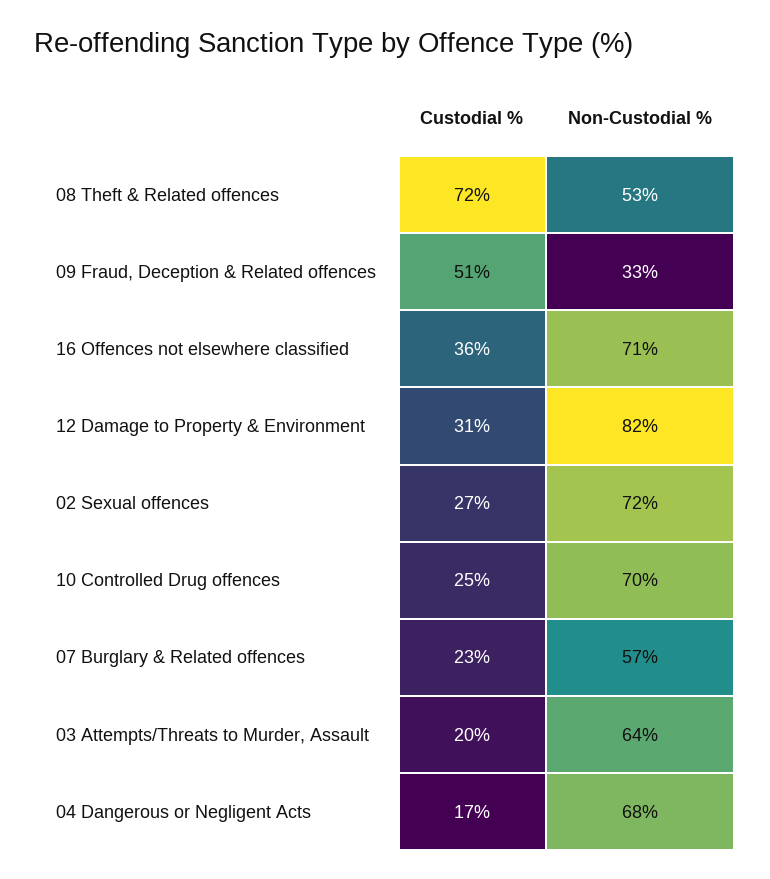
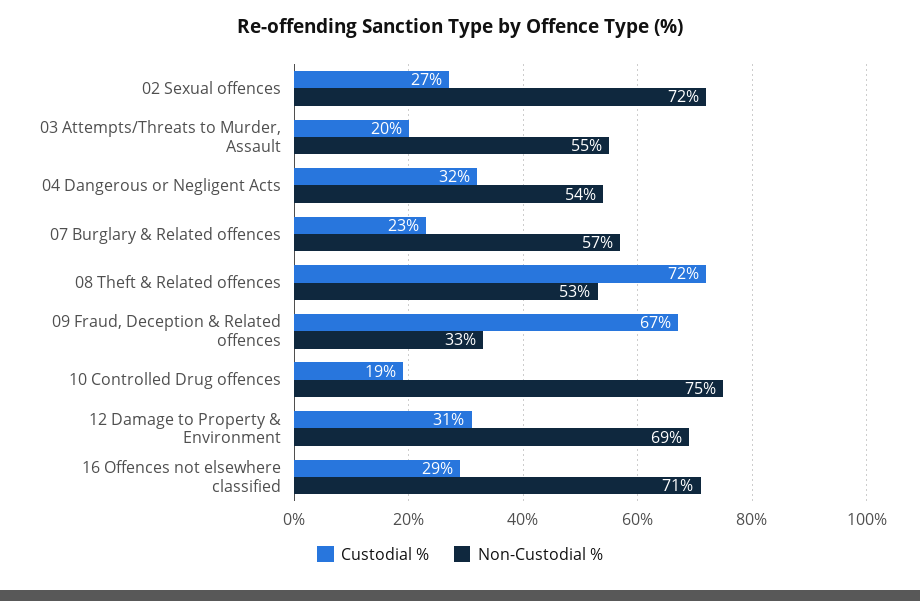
  {
    "Custodial %": {
      "08 Theft & Related offences": 72,
-     "09 Fraud, Deception & Related offences": 51,
+     "09 Fraud, Deception & Related offences": 67,
-     "16 Offences not elsewhere classified": 36,
+     "16 Offences not elsewhere classified": 29,
      "12 Damage to Property & Environment": 31,
      "02 Sexual offences": 27,
-     "10 Controlled Drug offences": 25,
+     "10 Controlled Drug offences": 19,
      "07 Burglary & Related offences": 23,
      "03 Attempts/Threats to Murder, Assault": 20,
-     "04 Dangerous or Negligent Acts": 17
+     "04 Dangerous or Negligent Acts": 32
    },
    "Non-Custodial %": {
      "08 Theft & Related offences": 53,
      "09 Fraud, Deception & Related offences": 33,
      "16 Offences not elsewhere classified": 71,
-     "12 Damage to Property & Environment": 82,
+     "12 Damage to Property & Environment": 69,
      "02 Sexual offences": 72,
-     "10 Controlled Drug offences": 70,
+     "10 Controlled Drug offences": 75,
      "07 Burglary & Related offences": 57,
-     "03 Attempts/Threats to Murder, Assault": 64,
+     "03 Attempts/Threats to Murder, Assault": 55,
-     "04 Dangerous or Negligent Acts": 68
+     "04 Dangerous or Negligent Acts": 54
    }
  }

